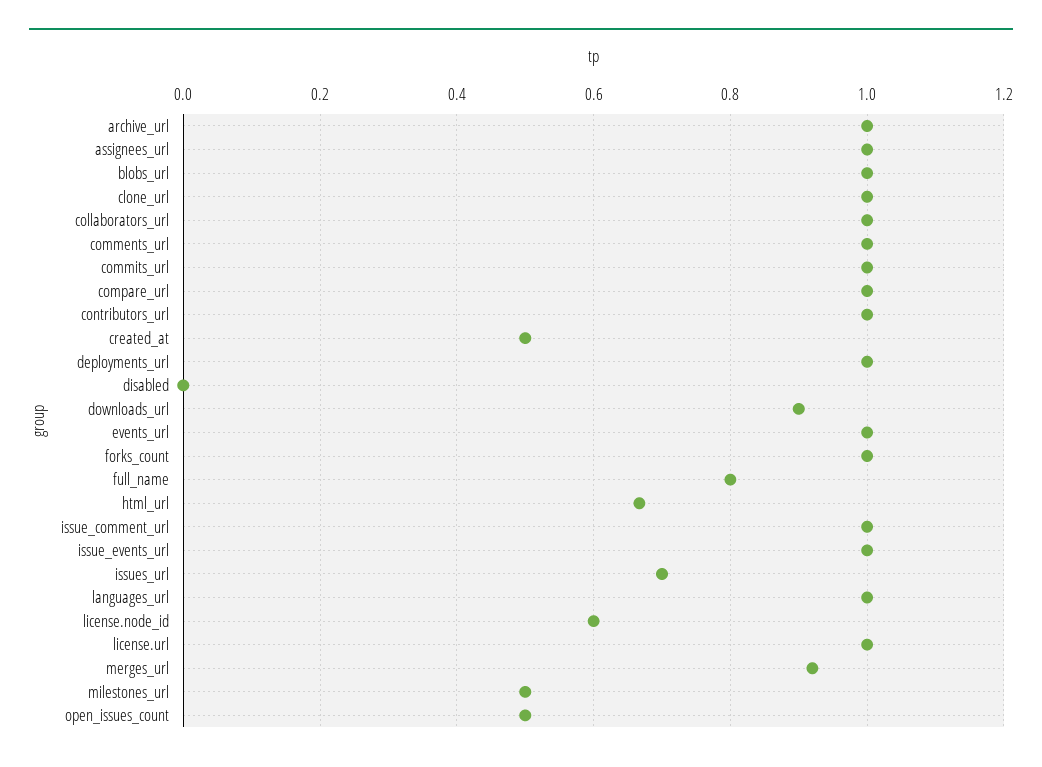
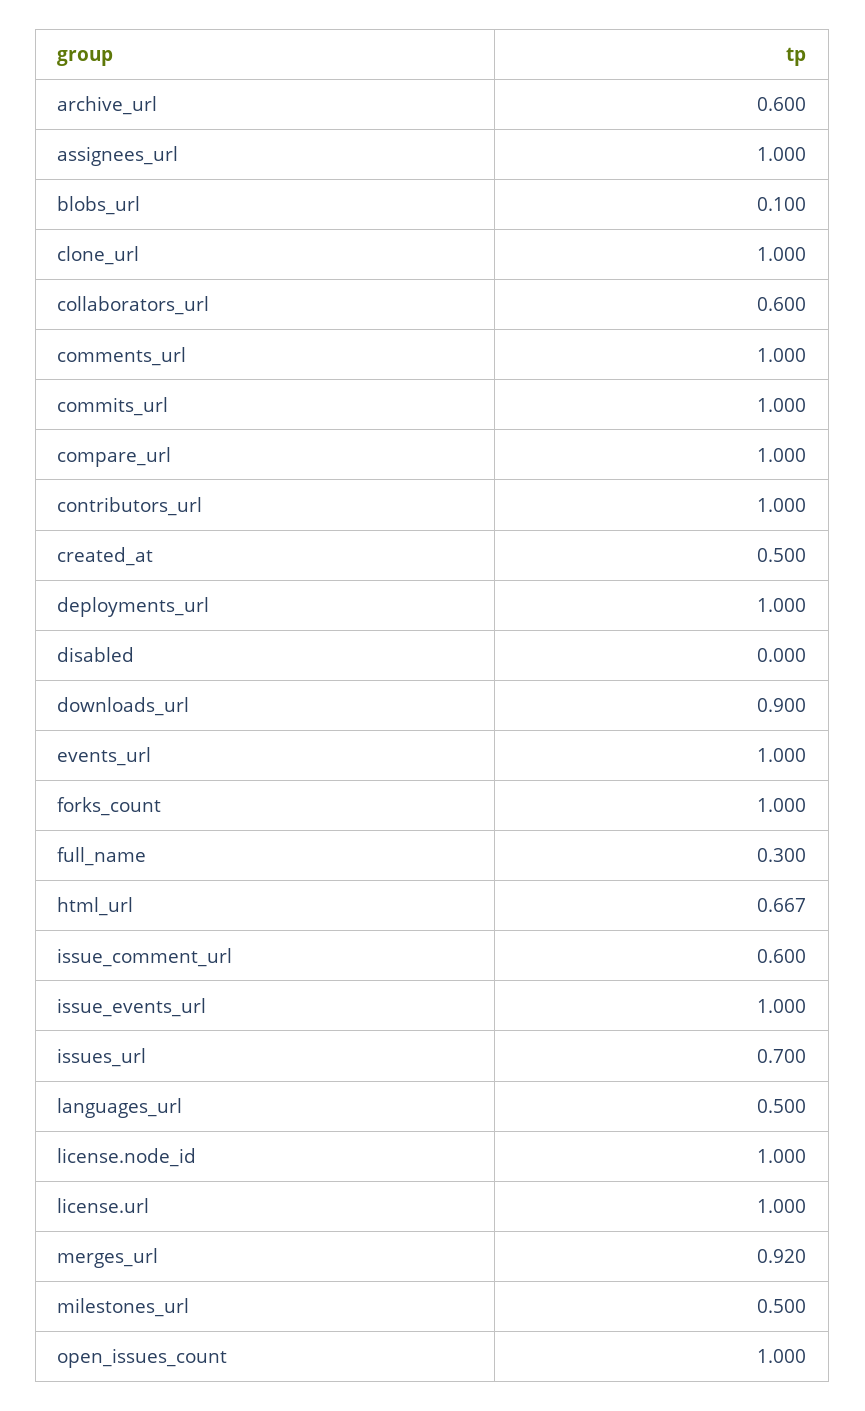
  {
-   "archive_url": 1,
+   "archive_url": 0.6,
    "assignees_url": 1,
-   "blobs_url": 1,
+   "blobs_url": 0.1,
    "clone_url": 1,
-   "collaborators_url": 1,
+   "collaborators_url": 0.6,
    "comments_url": 1,
    "commits_url": 1,
    "compare_url": 1,
    "contributors_url": 1,
    "created_at": 0.5,
    "deployments_url": 1,
    "disabled": 0,
    "downloads_url": 0.9,
    "events_url": 1,
    "forks_count": 1,
-   "full_name": 0.8,
+   "full_name": 0.3,
    "html_url": 0.667,
-   "issue_comment_url": 1,
+   "issue_comment_url": 0.6,
    "issue_events_url": 1,
    "issues_url": 0.7,
-   "languages_url": 1,
+   "languages_url": 0.5,
-   "license.node_id": 0.6,
+   "license.node_id": 1,
    "license.url": 1,
    "merges_url": 0.92,
    "milestones_url": 0.5,
-   "open_issues_count": 0.5
+   "open_issues_count": 1
  }

